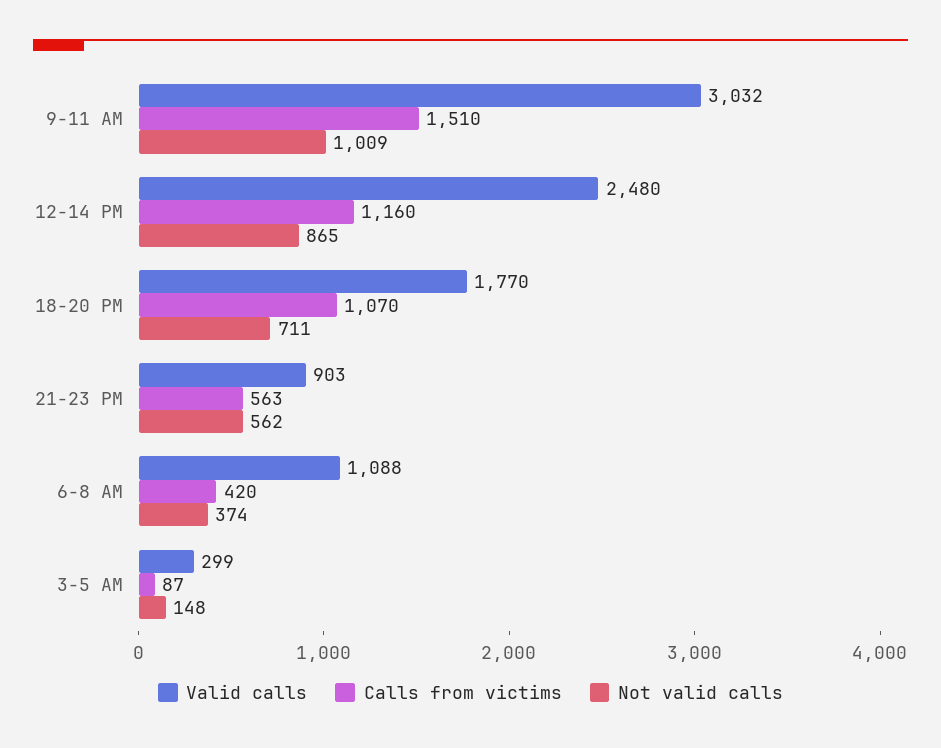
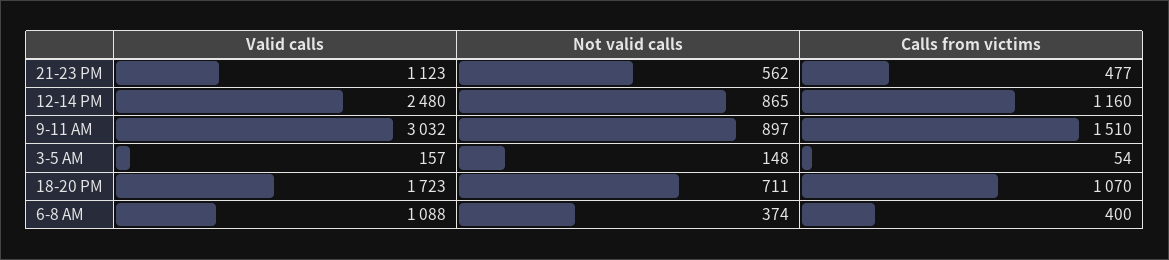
  {
    "Valid calls": {
      "9-11 AM": 3032,
      "12-14 PM": 2480,
-     "18-20 PM": 1770,
+     "18-20 PM": 1723,
-     "21-23 PM": 903,
+     "21-23 PM": 1123,
      "6-8 AM": 1088,
-     "3-5 AM": 299
+     "3-5 AM": 157
    },
    "Calls from victims": {
      "9-11 AM": 1510,
      "12-14 PM": 1160,
      "18-20 PM": 1070,
-     "21-23 PM": 563,
+     "21-23 PM": 477,
-     "6-8 AM": 420,
+     "6-8 AM": 400,
-     "3-5 AM": 87
+     "3-5 AM": 54
    },
    "Not valid calls": {
-     "9-11 AM": 1009,
+     "9-11 AM": 897,
      "12-14 PM": 865,
      "18-20 PM": 711,
      "21-23 PM": 562,
      "6-8 AM": 374,
      "3-5 AM": 148
    }
  }

